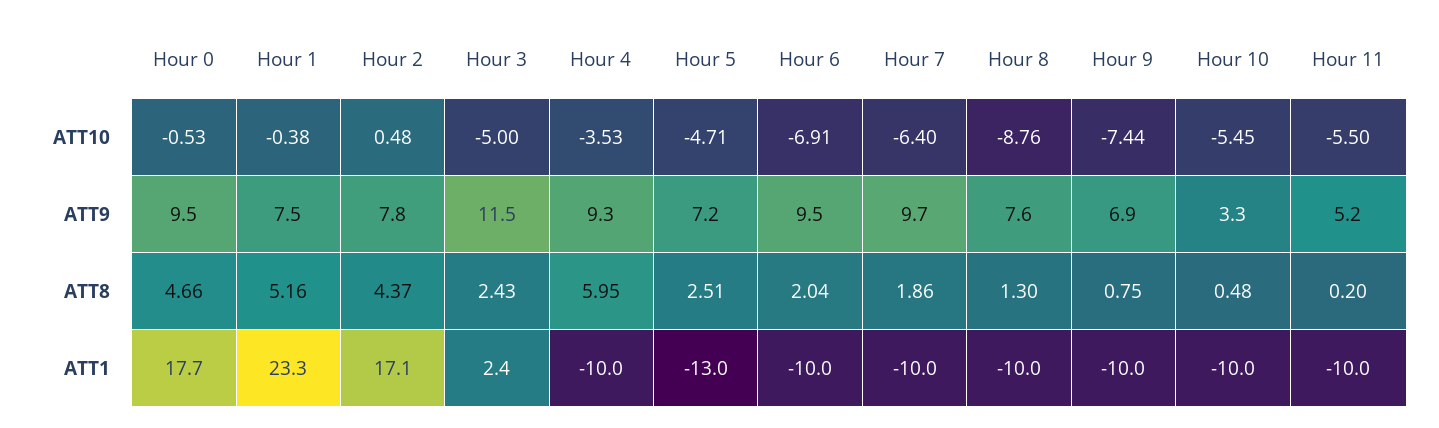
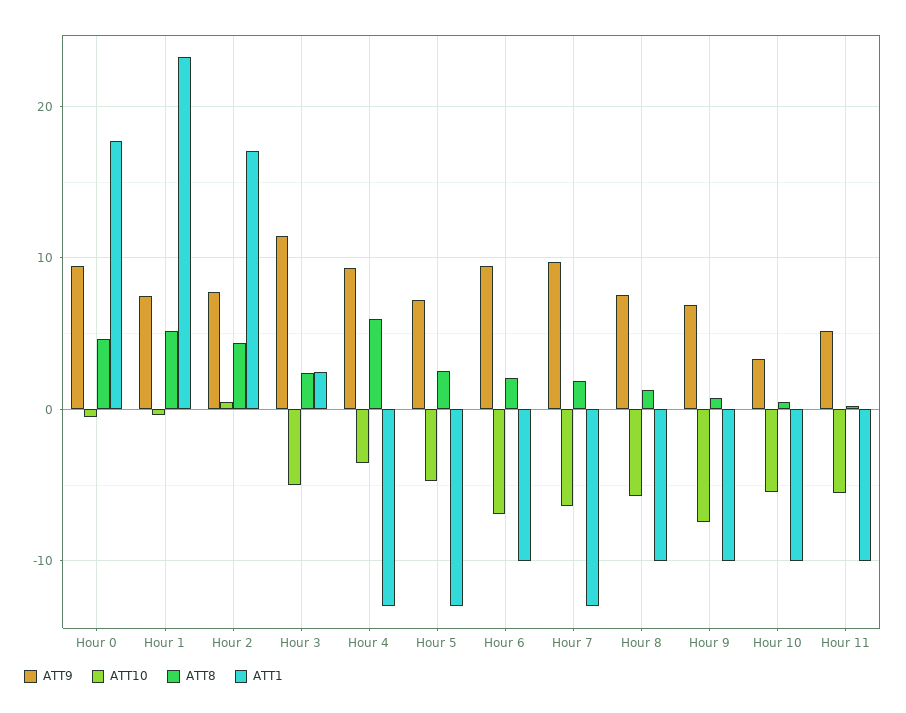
  {
    "ATT10": {
      "Hour 0": -0.53,
      "Hour 1": -0.38,
      "Hour 2": 0.48,
      "Hour 3": -5,
      "Hour 4": -3.53,
      "Hour 5": -4.71,
      "Hour 6": -6.91,
      "Hour 7": -6.4,
-     "Hour 8": -8.76,
+     "Hour 8": -6,
      "Hour 9": -7.44,
      "Hour 10": -5.45,
      "Hour 11": -5.5
    },
    "ATT9": {
      "Hour 0": 9.5,
      "Hour 1": 7.5,
      "Hour 2": 7.8,
      "Hour 3": 11.5,
      "Hour 4": 9.3,
      "Hour 5": 7.2,
      "Hour 6": 9.5,
      "Hour 7": 9.7,
      "Hour 8": 7.6,
      "Hour 9": 6.9,
      "Hour 10": 3.3,
      "Hour 11": 5.2
    },
    "ATT8": {
      "Hour 0": 4.66,
      "Hour 1": 5.16,
      "Hour 2": 4.37,
      "Hour 3": 2.43,
      "Hour 4": 5.95,
      "Hour 5": 2.51,
      "Hour 6": 2.04,
      "Hour 7": 1.86,
      "Hour 8": 1.3,
      "Hour 9": 0.75,
      "Hour 10": 0.48,
      "Hour 11": 0.2
    },
    "ATT1": {
      "Hour 0": 17.7,
      "Hour 1": 23.3,
      "Hour 2": 17.1,
      "Hour 3": 2.4,
-     "Hour 4": -10,
+     "Hour 4": -13,
      "Hour 5": -13,
      "Hour 6": -10,
-     "Hour 7": -10,
+     "Hour 7": -13,
      "Hour 8": -10,
      "Hour 9": -10,
      "Hour 10": -10,
      "Hour 11": -10
    }
  }

